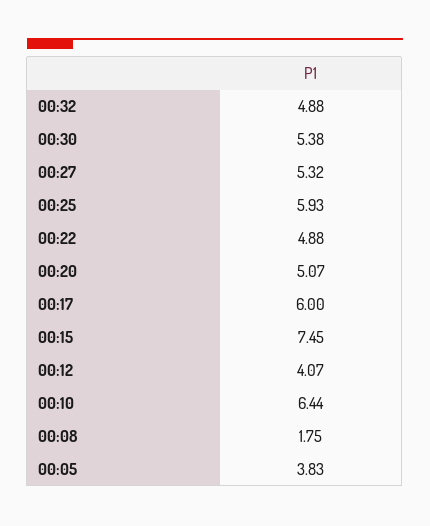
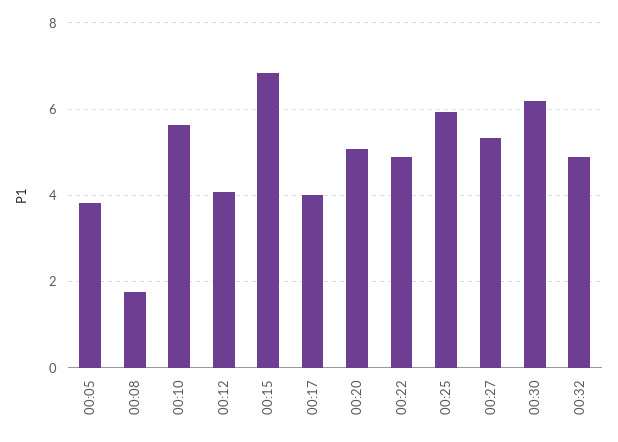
  {
    "00:32": 4.88,
-   "00:30": 5.38,
+   "00:30": 6.2,
    "00:27": 5.32,
    "00:25": 5.93,
    "00:22": 4.88,
    "00:20": 5.07,
-   "00:17": 6,
+   "00:17": 4,
-   "00:15": 7.45,
+   "00:15": 6.8,
    "00:12": 4.07,
-   "00:10": 6.44,
+   "00:10": 5.6,
    "00:08": 1.75,
    "00:05": 3.83
  }

